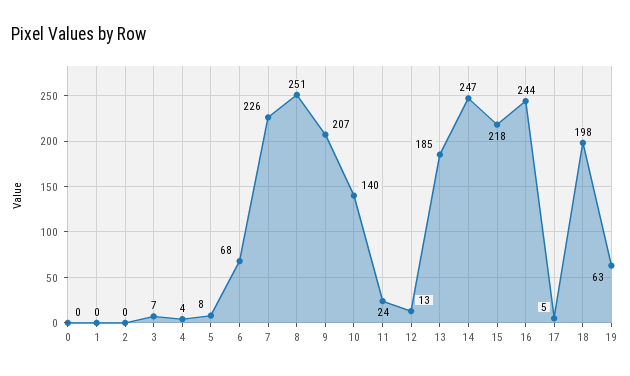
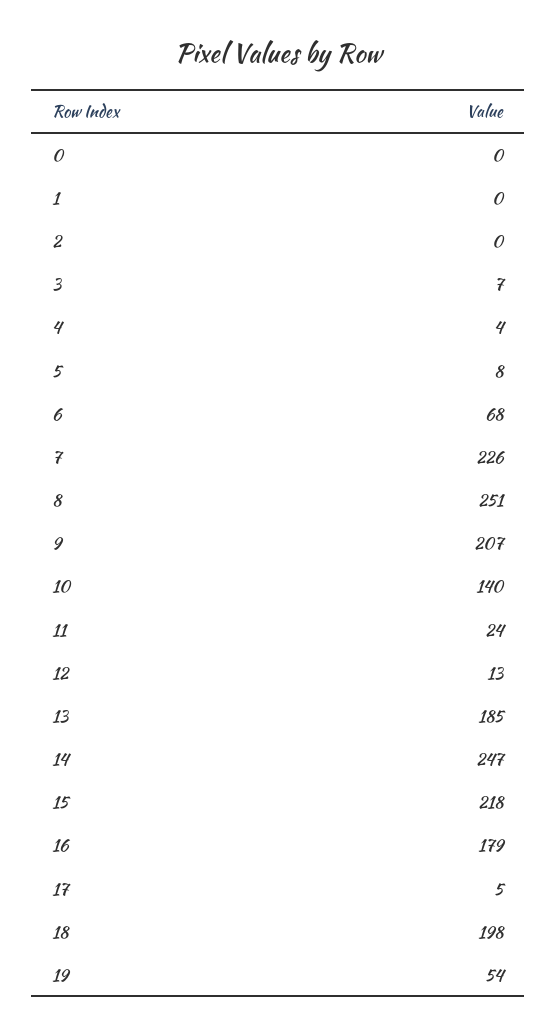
  {
    "0": 0,
    "1": 0,
    "2": 0,
    "3": 7,
    "4": 4,
    "5": 8,
    "6": 68,
    "7": 226,
    "8": 251,
    "9": 207,
    "10": 140,
    "11": 24,
    "12": 13,
    "13": 185,
    "14": 247,
    "15": 218,
-   "16": 244,
+   "16": 179,
    "17": 5,
    "18": 198,
-   "19": 63
+   "19": 54
  }

